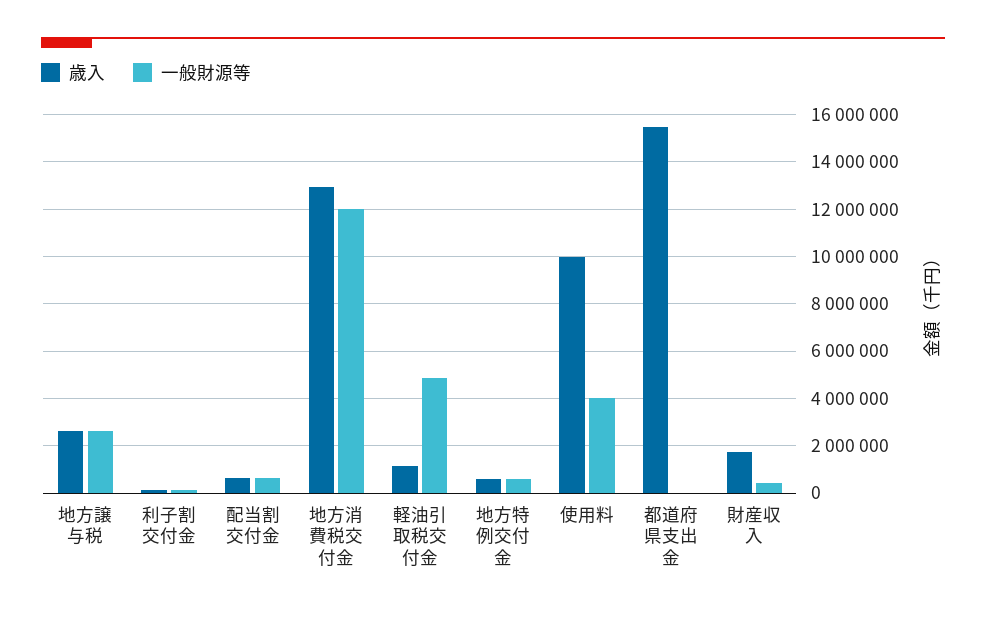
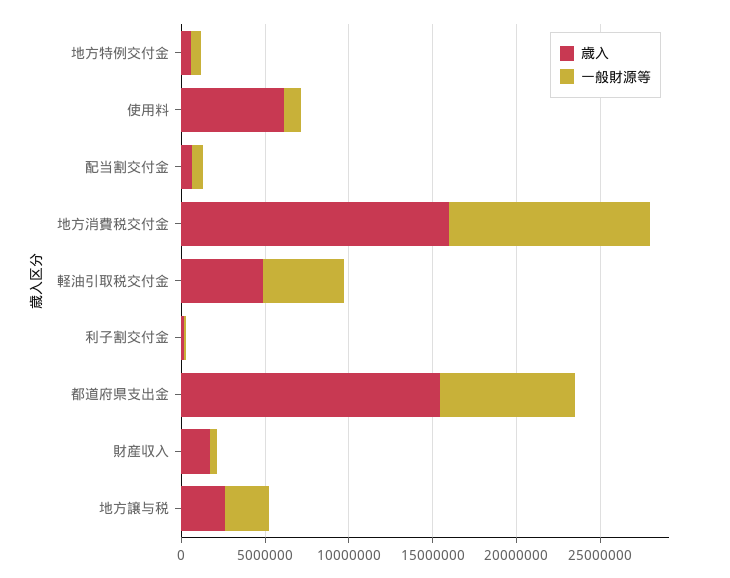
  {
    "歳入": {
      "地方譲与税": 2500000,
      "利子割交付金": 0,
      "配当割交付金": 500000,
-     "地方消費税交付金": 13000000,
+     "地方消費税交付金": 16000000,
-     "軽油引取税交付金": 1000000,
+     "軽油引取税交付金": 5000000,
      "地方特例交付金": 500000,
-     "使用料": 10000000,
+     "使用料": 6000000,
      "都道府県支出金": 15500000,
      "財産収入": 1500000
    },
    "一般財源等": {
      "地方譲与税": 2500000,
      "利子割交付金": 0,
      "配当割交付金": 500000,
      "地方消費税交付金": 12000000,
      "軽油引取税交付金": 5000000,
      "地方特例交付金": 500000,
-     "使用料": 4000000,
+     "使用料": 1000000,
-     "都道府県支出金": 0,
+     "都道府県支出金": 8000000,
      "財産収入": 500000
    }
  }

